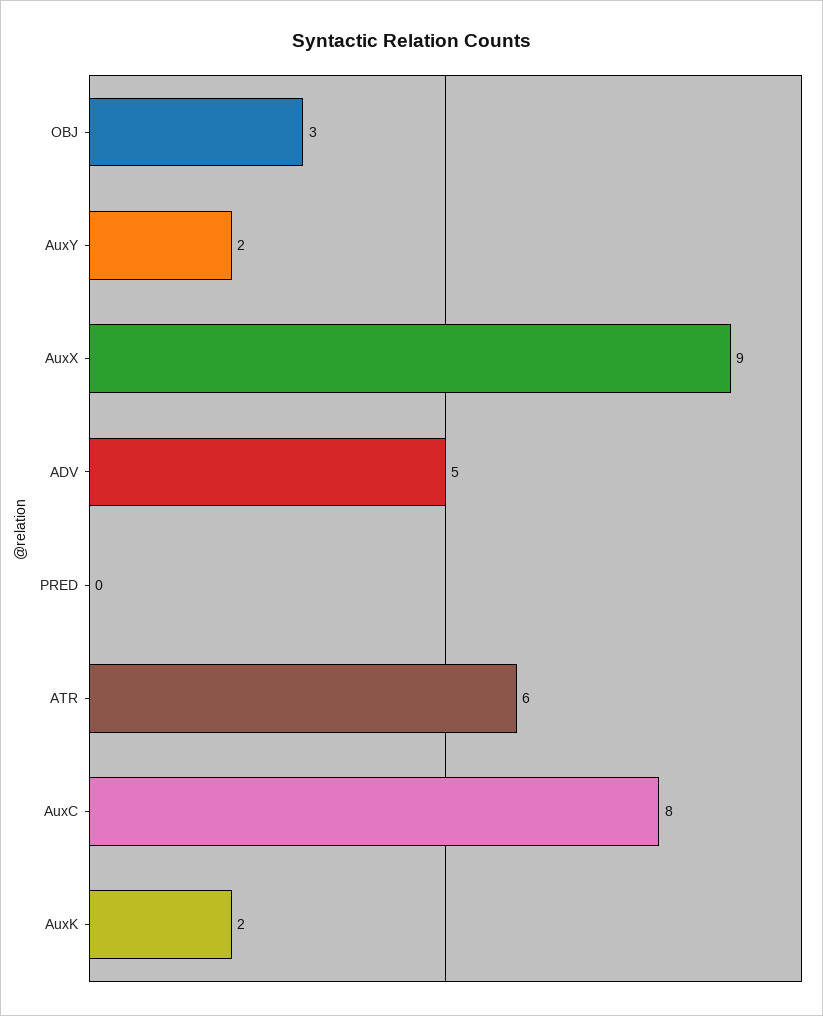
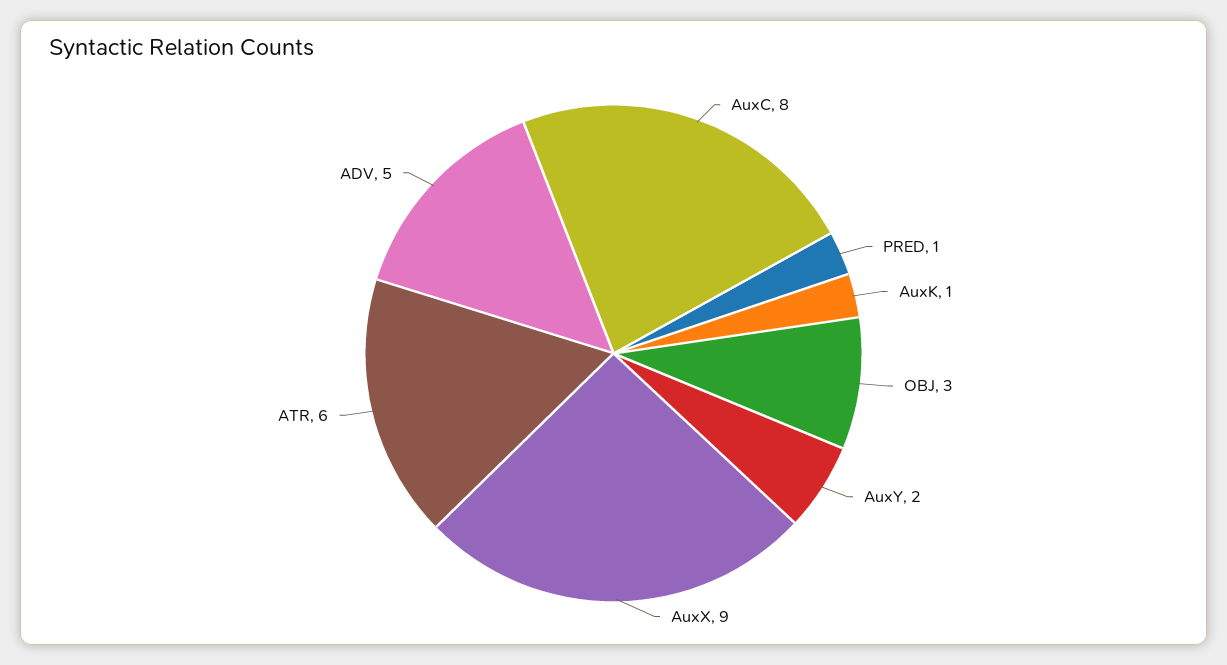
  {
    "OBJ": 3,
    "AuxY": 2,
    "AuxX": 9,
    "ADV": 5,
-   "PRED": 0,
+   "PRED": 1,
    "ATR": 6,
    "AuxC": 8,
-   "AuxK": 2
+   "AuxK": 1
  }

